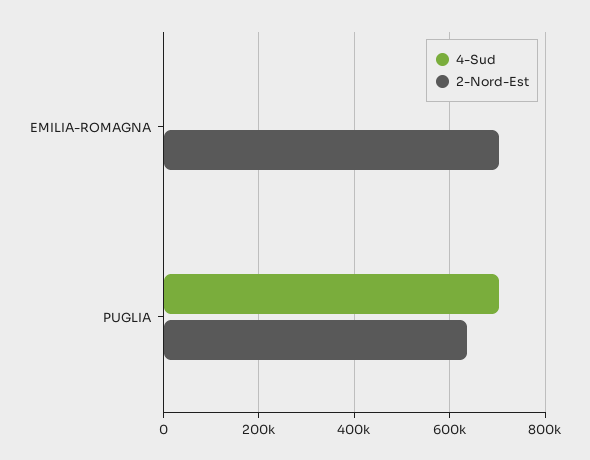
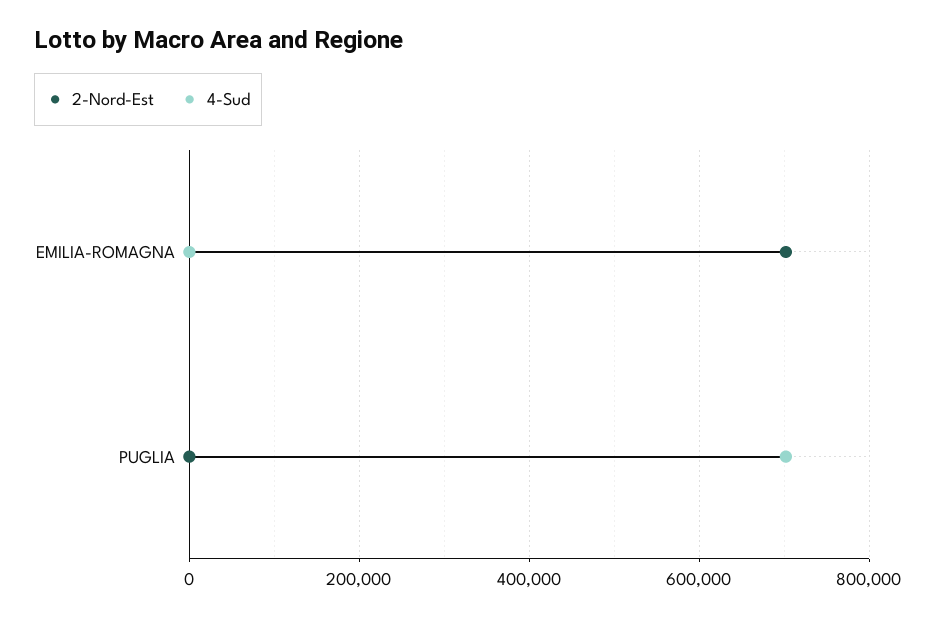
  {
    "4-Sud": {
      "EMILIA-ROMAGNA": 0,
      "PUGLIA": 700000
    },
    "2-Nord-Est": {
      "EMILIA-ROMAGNA": 700000,
-     "PUGLIA": 640000
+     "PUGLIA": 0
    }
  }

